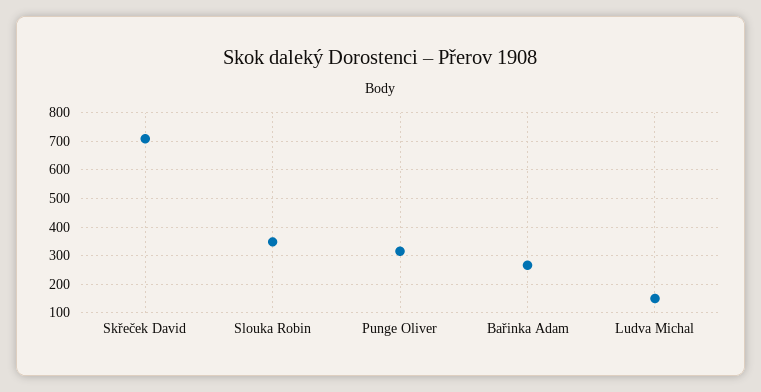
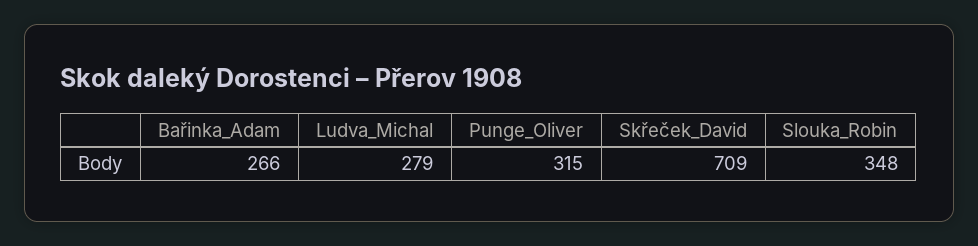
  {
    "Skřeček David": 709,
    "Slouka Robin": 348,
    "Punge Oliver": 315,
    "Bařinka Adam": 266,
-   "Ludva Michal": 150
+   "Ludva Michal": 279
  }

